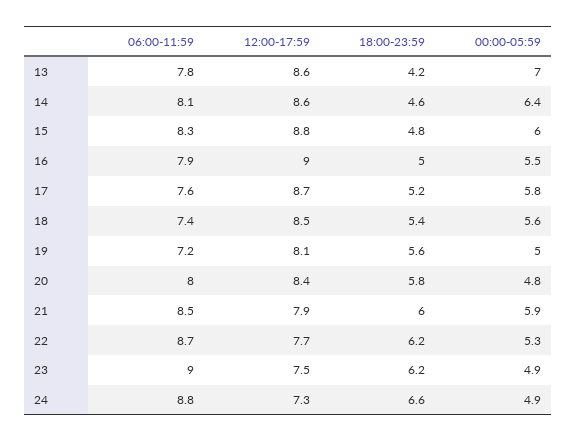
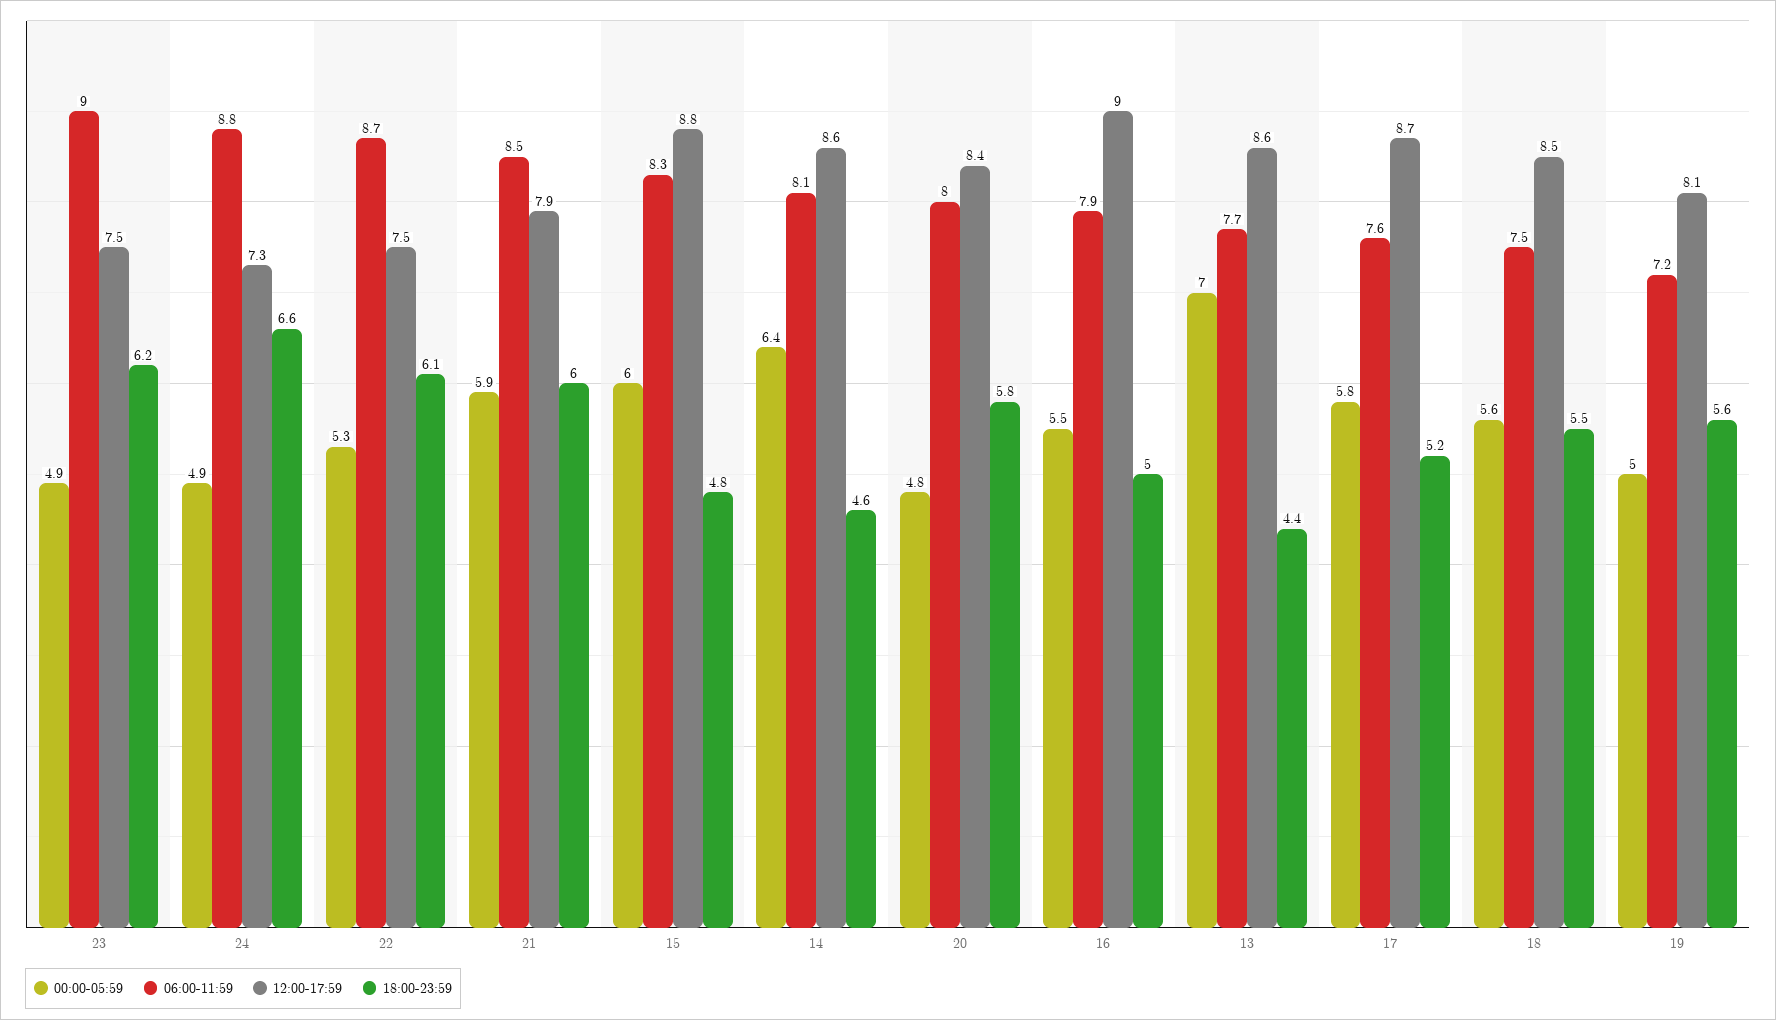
  {
    "06:00-11:59": {
-     "13": 7.8,
+     "13": 7.7,
      "14": 8.1,
      "15": 8.3,
      "16": 7.9,
      "17": 7.6,
-     "18": 7.4,
+     "18": 7.5,
      "19": 7.2,
      "20": 8,
      "21": 8.5,
      "22": 8.7,
      "23": 9,
      "24": 8.8
    },
    "12:00-17:59": {
      "13": 8.6,
      "14": 8.6,
      "15": 8.8,
      "16": 9,
      "17": 8.7,
      "18": 8.5,
      "19": 8.1,
      "20": 8.4,
      "21": 7.9,
-     "22": 7.7,
+     "22": 7.5,
      "23": 7.5,
      "24": 7.3
    },
    "18:00-23:59": {
-     "13": 4.2,
+     "13": 4.4,
      "14": 4.6,
      "15": 4.8,
      "16": 5,
      "17": 5.2,
-     "18": 5.4,
+     "18": 5.5,
      "19": 5.6,
      "20": 5.8,
      "21": 6,
-     "22": 6.2,
+     "22": 6.1,
      "23": 6.2,
      "24": 6.6
    },
    "00:00-05:59": {
      "13": 7,
      "14": 6.4,
      "15": 6,
      "16": 5.5,
      "17": 5.8,
      "18": 5.6,
      "19": 5,
      "20": 4.8,
      "21": 5.9,
      "22": 5.3,
      "23": 4.9,
      "24": 4.9
    }
  }

